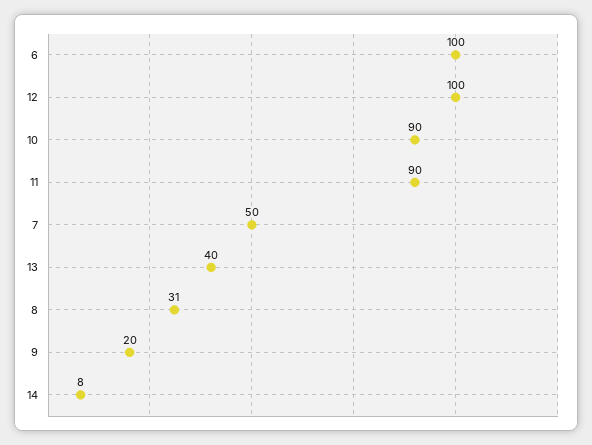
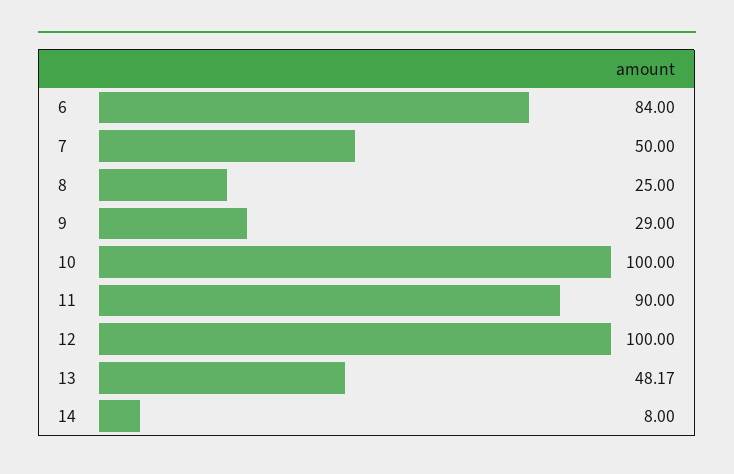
  {
-   "6": 100,
+   "6": 84,
    "12": 100,
-   "10": 90,
+   "10": 100,
    "11": 90,
    "7": 50,
-   "13": 40,
+   "13": 48.17,
-   "8": 31,
+   "8": 25,
-   "9": 20,
+   "9": 29,
    "14": 8
  }

